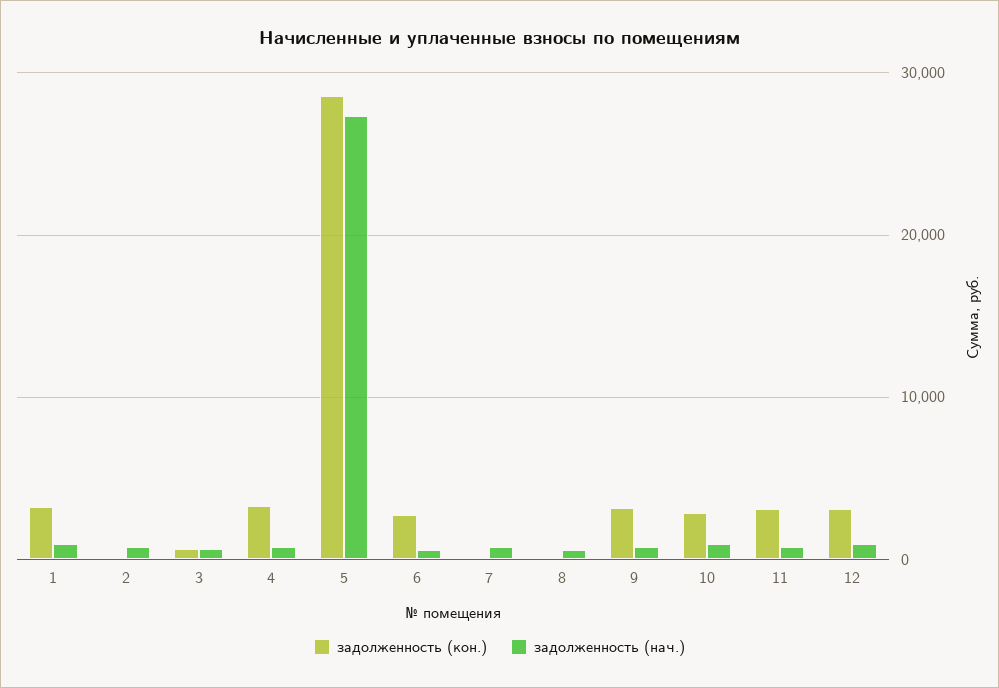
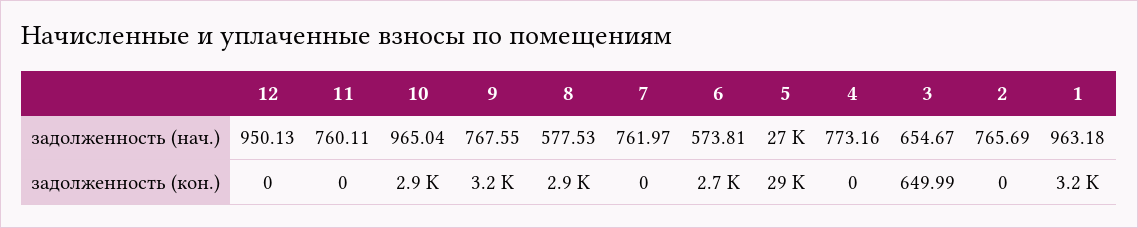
  {
    "задолженность (кон.)": {
      "1": 3200,
      "2": 0,
      "3": 649.99,
-     "4": 3000,
+     "4": 0,
      "5": 29000,
      "6": 2700,
      "7": 0,
-     "8": 0,
+     "8": 2900,
      "9": 3200,
      "10": 2900,
-     "11": 3000,
+     "11": 0,
-     "12": 3000
+     "12": 0
    },
    "задолженность (нач.)": {
      "1": 963.18,
      "2": 765.69,
      "3": 654.67,
      "4": 773.16,
      "5": 27000,
      "6": 573.81,
      "7": 761.97,
      "8": 577.53,
      "9": 767.55,
      "10": 965.04,
      "11": 760.11,
      "12": 950.13
    }
  }

